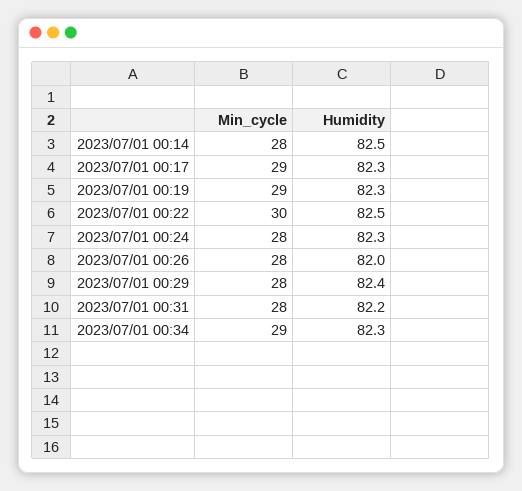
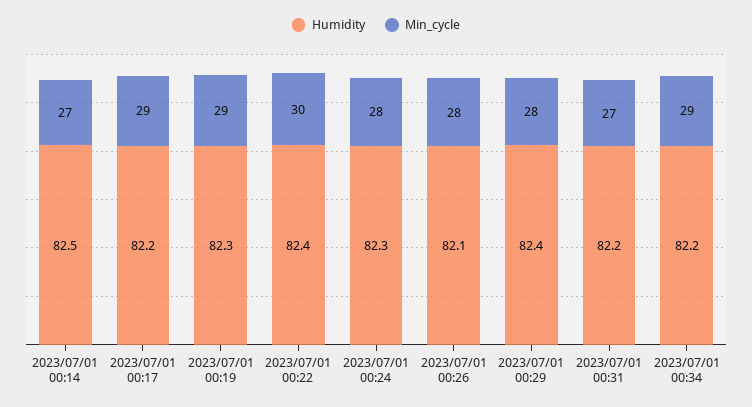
  {
    "Min_cycle": {
-     "2023/07/01 00:14": 28,
+     "2023/07/01 00:14": 27,
      "2023/07/01 00:17": 29,
      "2023/07/01 00:19": 29,
      "2023/07/01 00:22": 30,
      "2023/07/01 00:24": 28,
      "2023/07/01 00:26": 28,
      "2023/07/01 00:29": 28,
-     "2023/07/01 00:31": 28,
+     "2023/07/01 00:31": 27,
      "2023/07/01 00:34": 29
    },
    "Humidity": {
      "2023/07/01 00:14": 82.5,
-     "2023/07/01 00:17": 82.3,
+     "2023/07/01 00:17": 82.2,
      "2023/07/01 00:19": 82.3,
-     "2023/07/01 00:22": 82.5,
+     "2023/07/01 00:22": 82.4,
      "2023/07/01 00:24": 82.3,
-     "2023/07/01 00:26": 82,
+     "2023/07/01 00:26": 82.1,
      "2023/07/01 00:29": 82.4,
      "2023/07/01 00:31": 82.2,
-     "2023/07/01 00:34": 82.3
+     "2023/07/01 00:34": 82.2
    }
  }

